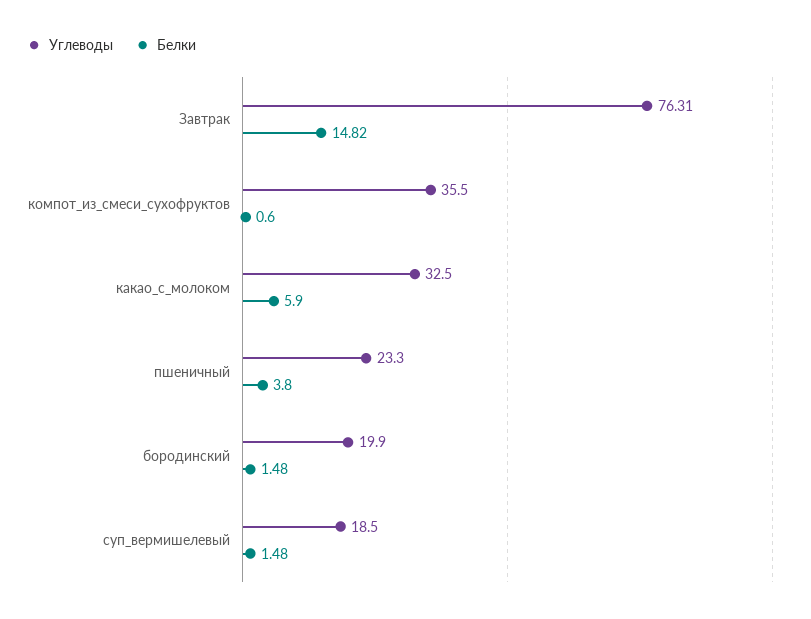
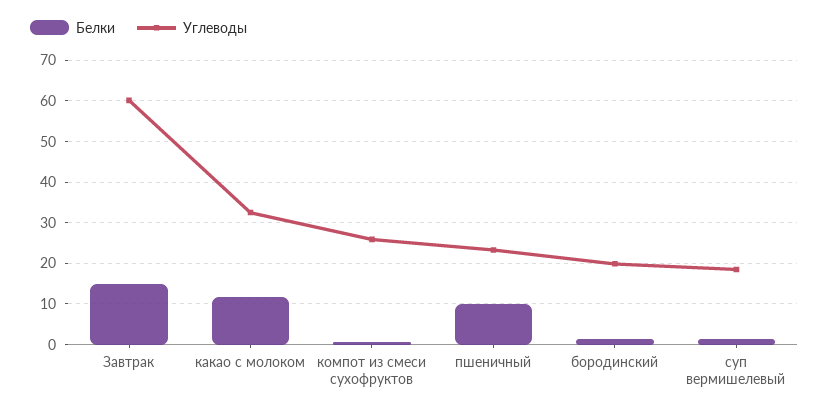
  {
    "Углеводы": {
-     "Завтрак": 76.31,
+     "Завтрак": 60,
-     "компот_из_смеси_сухофруктов": 35.5,
+     "компот_из_смеси_сухофруктов": 26,
      "какао_с_молоком": 32.5,
      "пшеничный": 23.3,
      "бородинский": 19.9,
      "суп_вермишелевый": 18.5
    },
    "Белки": {
      "Завтрак": 14.82,
      "компот_из_смеси_сухофруктов": 0.6,
-     "какао_с_молоком": 5.9,
+     "какао_с_молоком": 12,
-     "пшеничный": 3.8,
+     "пшеничный": 10,
      "бородинский": 1.48,
      "суп_вермишелевый": 1.48
    }
  }

